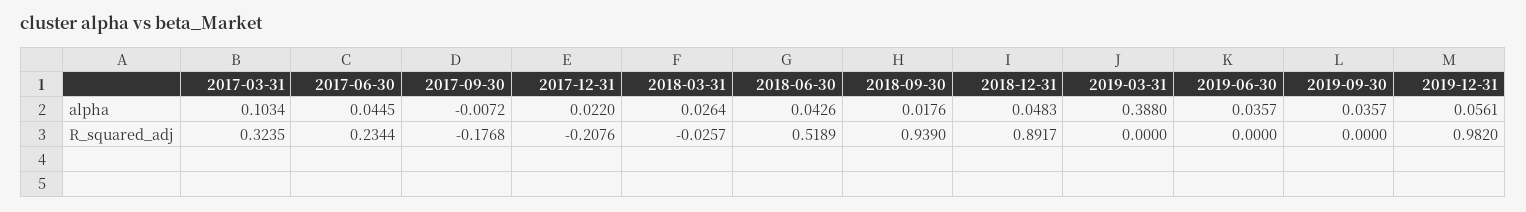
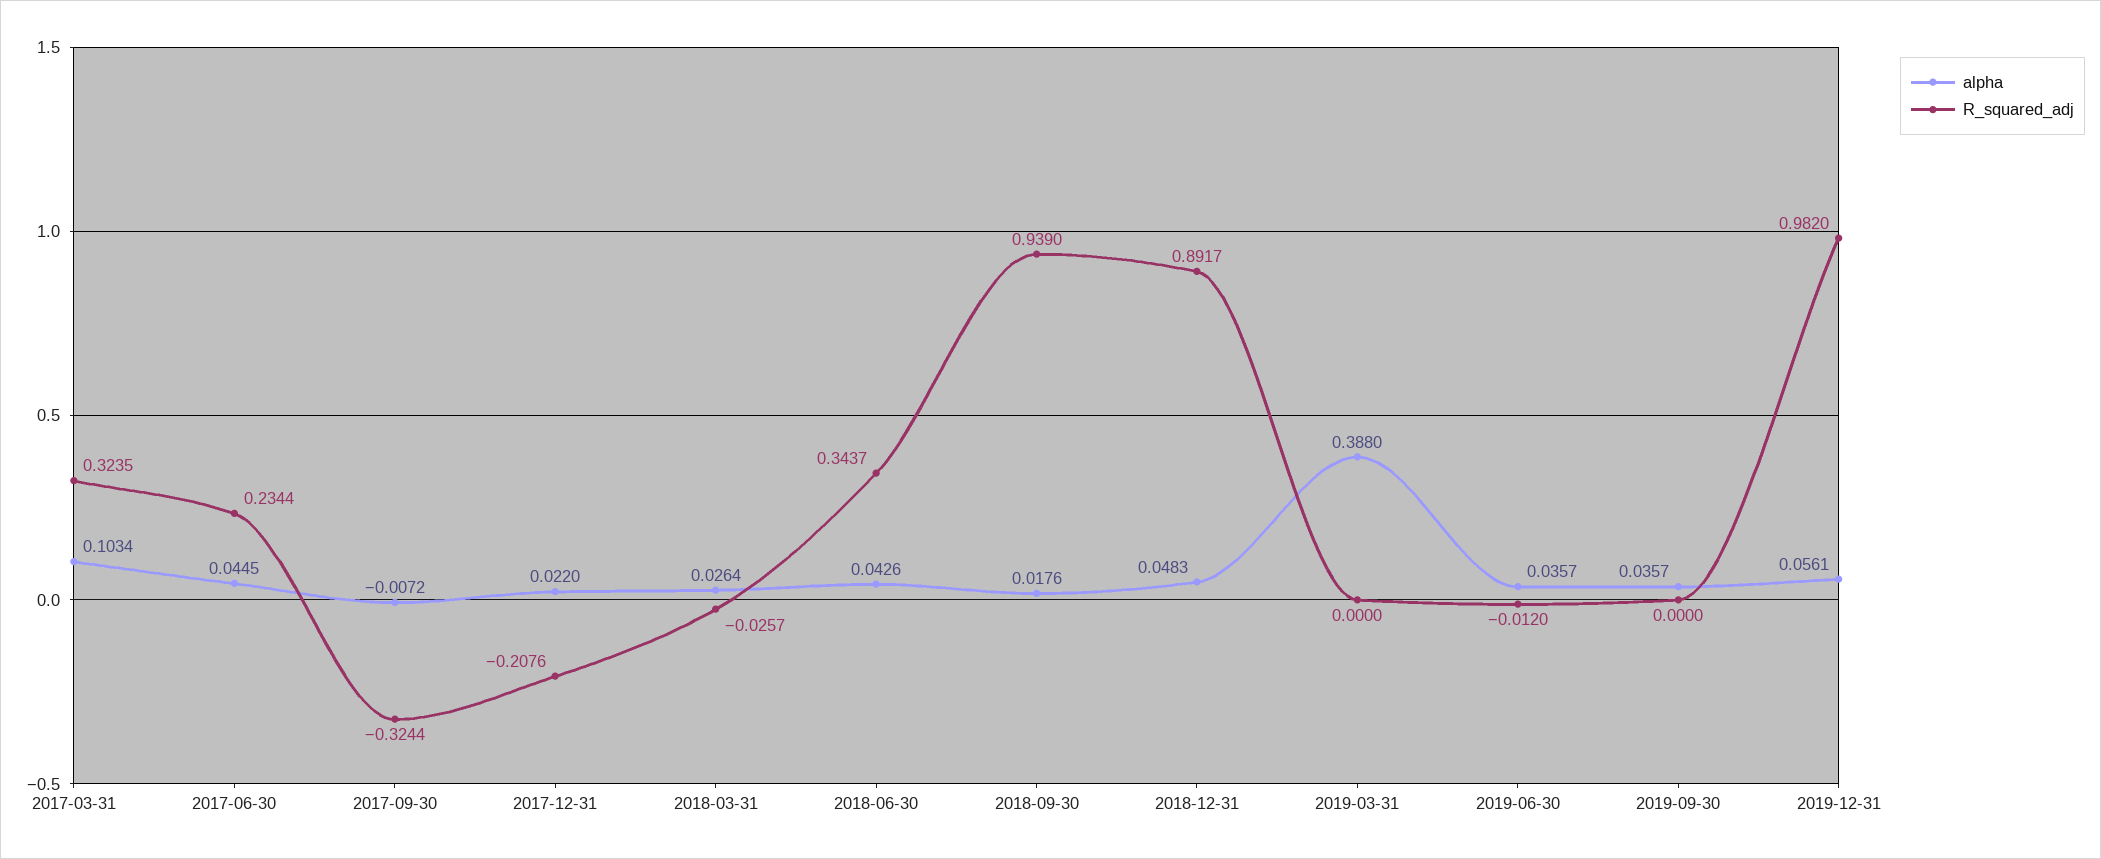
  {
    "alpha": {
      "2017-03-31": 0.1034,
      "2017-06-30": 0.0445,
      "2017-09-30": -0.0072,
      "2017-12-31": 0.022,
      "2018-03-31": 0.0264,
      "2018-06-30": 0.0426,
      "2018-09-30": 0.0176,
      "2018-12-31": 0.0483,
      "2019-03-31": 0.388,
      "2019-06-30": 0.0357,
      "2019-09-30": 0.0357,
      "2019-12-31": 0.0561
    },
    "R_squared_adj": {
      "2017-03-31": 0.3235,
      "2017-06-30": 0.2344,
-     "2017-09-30": -0.1768,
+     "2017-09-30": -0.3244,
      "2017-12-31": -0.2076,
      "2018-03-31": -0.0257,
-     "2018-06-30": 0.5189,
+     "2018-06-30": 0.3437,
      "2018-09-30": 0.939,
      "2018-12-31": 0.8917,
      "2019-03-31": 0,
-     "2019-06-30": 0,
+     "2019-06-30": -0.012,
      "2019-09-30": 0,
      "2019-12-31": 0.982
    }
  }

